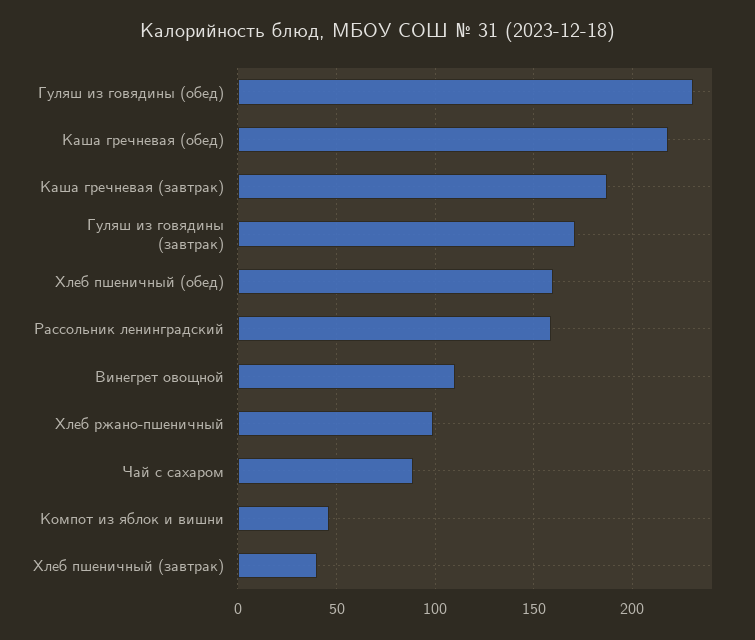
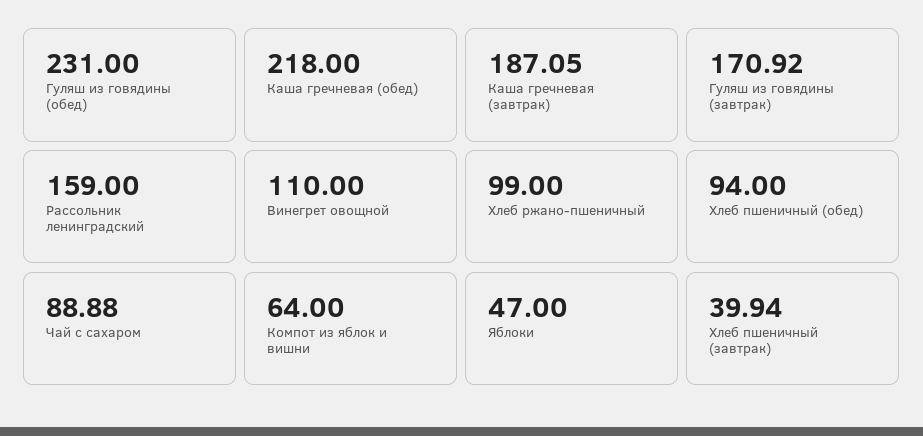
  {
    "Гуляш из говядины (обед)": 231,
    "Каша гречневая (обед)": 218,
    "Каша гречневая (завтрак)": 187.05,
    "Гуляш из говядины (завтрак)": 170.92,
-   "Хлеб пшеничный (обед)": 160,
+   "Хлеб пшеничный (обед)": 94,
    "Рассольник ленинградский": 159,
    "Винегрет овощной": 110,
    "Хлеб ржано-пшеничный": 99,
    "Чай с сахаром": 88.88,
-   "Компот из яблок и вишни": 45,
+   "Компот из яблок и вишни": 64,
-   "Хлеб пшеничный (завтрак)": 39.94
+   "Хлеб пшеничный (завтрак)": 39.94,
+   "Яблоки": 47
  }

